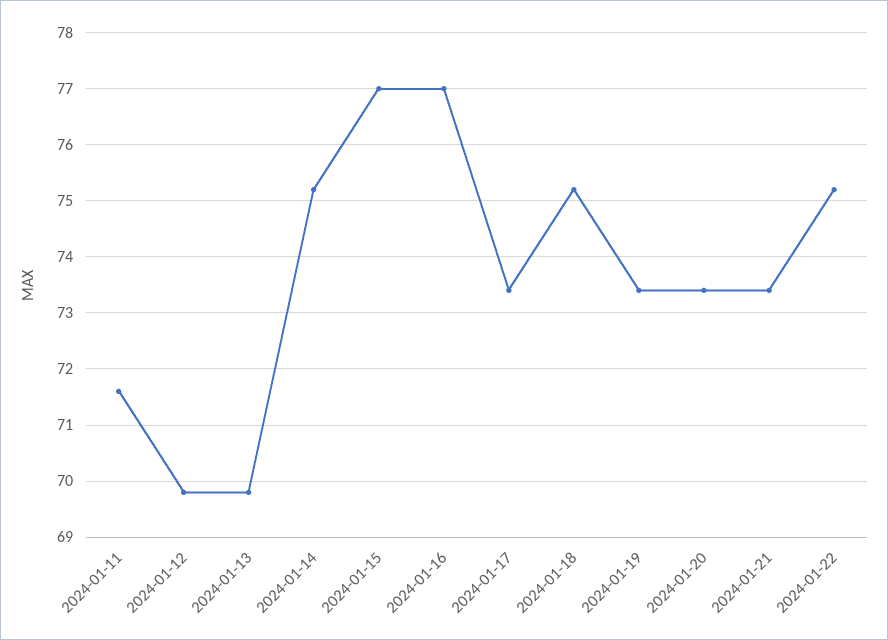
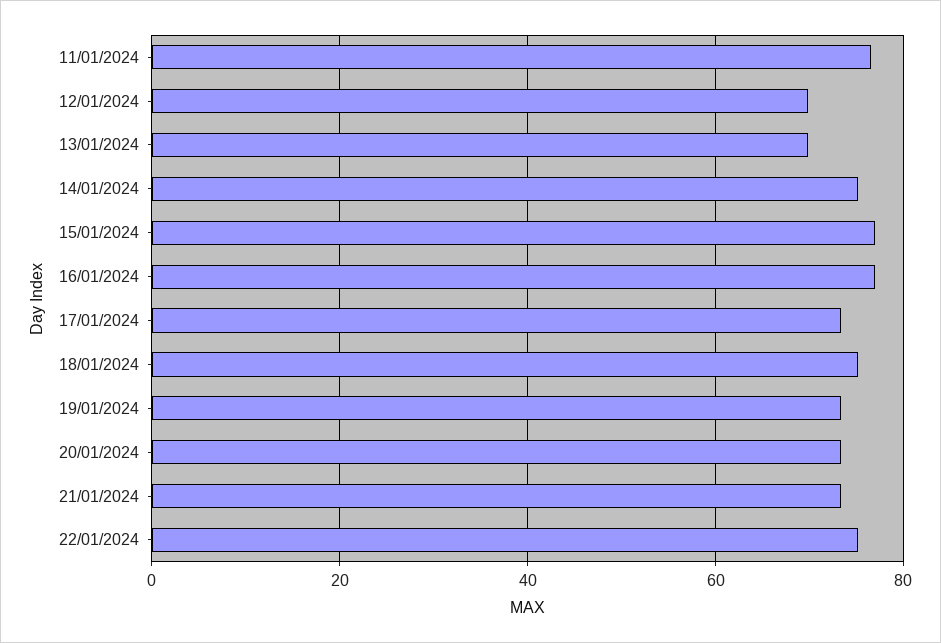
  {
-   "2024-01-11": 71.5,
+   "2024-01-11": 76,
    "2024-01-12": 70,
    "2024-01-13": 70,
    "2024-01-14": 75,
    "2024-01-15": 77,
    "2024-01-16": 77,
    "2024-01-17": 73.5,
    "2024-01-18": 75,
    "2024-01-19": 73.5,
    "2024-01-20": 73.5,
    "2024-01-21": 73.5,
    "2024-01-22": 75
  }

